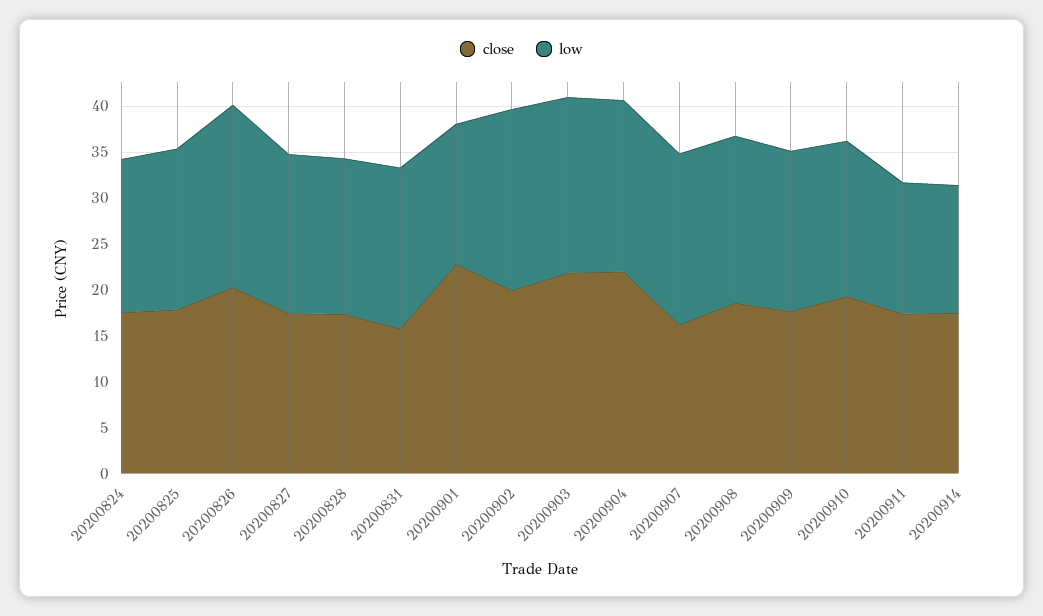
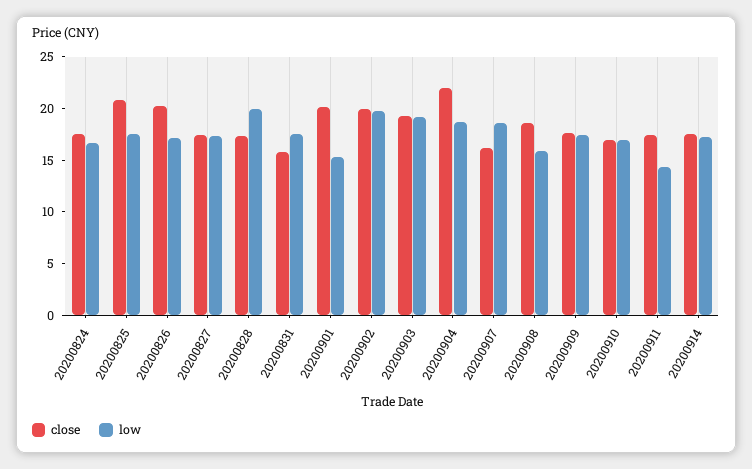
  {
    "close": {
      "20200824": 18,
-     "20200825": 18,
+     "20200825": 21,
      "20200826": 20,
      "20200827": 17,
      "20200828": 17,
      "20200831": 16,
-     "20200901": 23,
+     "20200901": 20,
      "20200902": 20,
-     "20200903": 22,
+     "20200903": 19,
      "20200904": 22,
      "20200907": 16,
      "20200908": 19,
      "20200909": 18,
-     "20200910": 19,
+     "20200910": 17,
      "20200911": 17,
      "20200914": 17
    },
    "low": {
      "20200824": 17,
      "20200825": 18,
-     "20200826": 20,
+     "20200826": 17,
      "20200827": 17,
-     "20200828": 17,
+     "20200828": 20,
      "20200831": 18,
      "20200901": 15,
      "20200902": 20,
      "20200903": 19,
      "20200904": 19,
      "20200907": 19,
-     "20200908": 18,
+     "20200908": 16,
      "20200909": 17,
      "20200910": 17,
      "20200911": 14,
-     "20200914": 14
+     "20200914": 17
    }
  }

